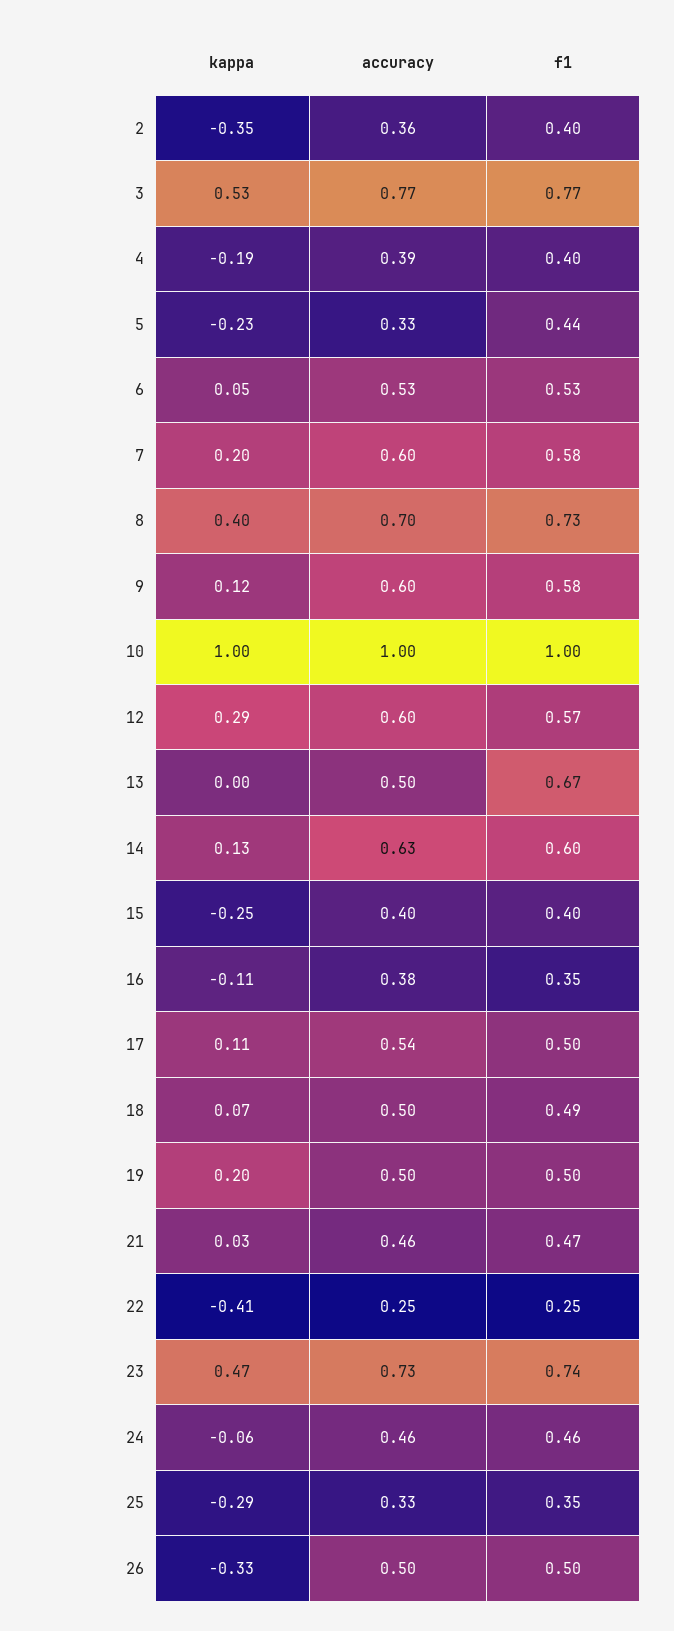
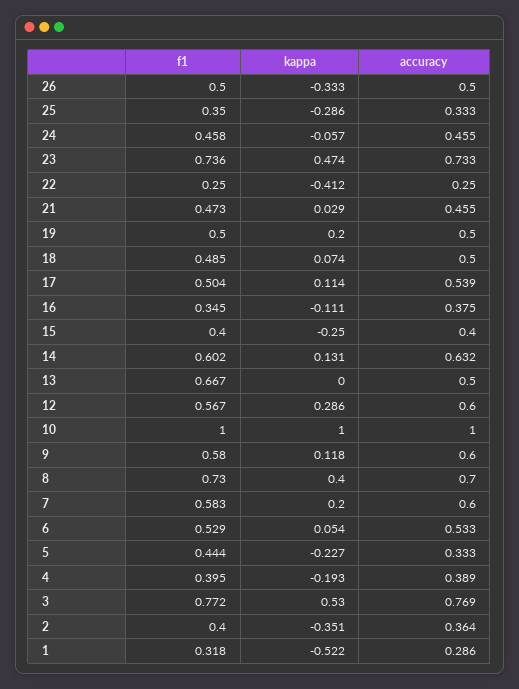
  {
    "kappa": {
      "2": -0.351,
      "3": 0.53,
      "4": -0.193,
      "5": -0.227,
      "6": 0.054,
      "7": 0.2,
      "8": 0.4,
      "9": 0.118,
      "10": 1,
      "12": 0.286,
      "13": 0,
      "14": 0.131,
      "15": -0.25,
      "16": -0.111,
      "17": 0.114,
      "18": 0.074,
      "19": 0.2,
      "21": 0.029,
      "22": -0.412,
      "23": 0.474,
      "24": -0.057,
      "25": -0.286,
-     "26": -0.333
+     "26": -0.333,
+     "1": -0.522
    },
    "accuracy": {
      "2": 0.364,
      "3": 0.769,
      "4": 0.389,
      "5": 0.333,
      "6": 0.533,
      "7": 0.6,
      "8": 0.7,
      "9": 0.6,
      "10": 1,
      "12": 0.6,
      "13": 0.5,
      "14": 0.632,
      "15": 0.4,
      "16": 0.375,
      "17": 0.539,
      "18": 0.5,
      "19": 0.5,
      "21": 0.455,
      "22": 0.25,
      "23": 0.733,
      "24": 0.455,
      "25": 0.333,
-     "26": 0.5
+     "26": 0.5,
+     "1": 0.286
    },
    "f1": {
      "2": 0.4,
      "3": 0.772,
      "4": 0.395,
      "5": 0.444,
      "6": 0.529,
      "7": 0.583,
      "8": 0.73,
      "9": 0.58,
      "10": 1,
      "12": 0.567,
      "13": 0.667,
      "14": 0.602,
      "15": 0.4,
      "16": 0.345,
      "17": 0.504,
      "18": 0.485,
      "19": 0.5,
      "21": 0.473,
      "22": 0.25,
      "23": 0.736,
      "24": 0.458,
      "25": 0.35,
-     "26": 0.5
+     "26": 0.5,
+     "1": 0.318
    }
  }

